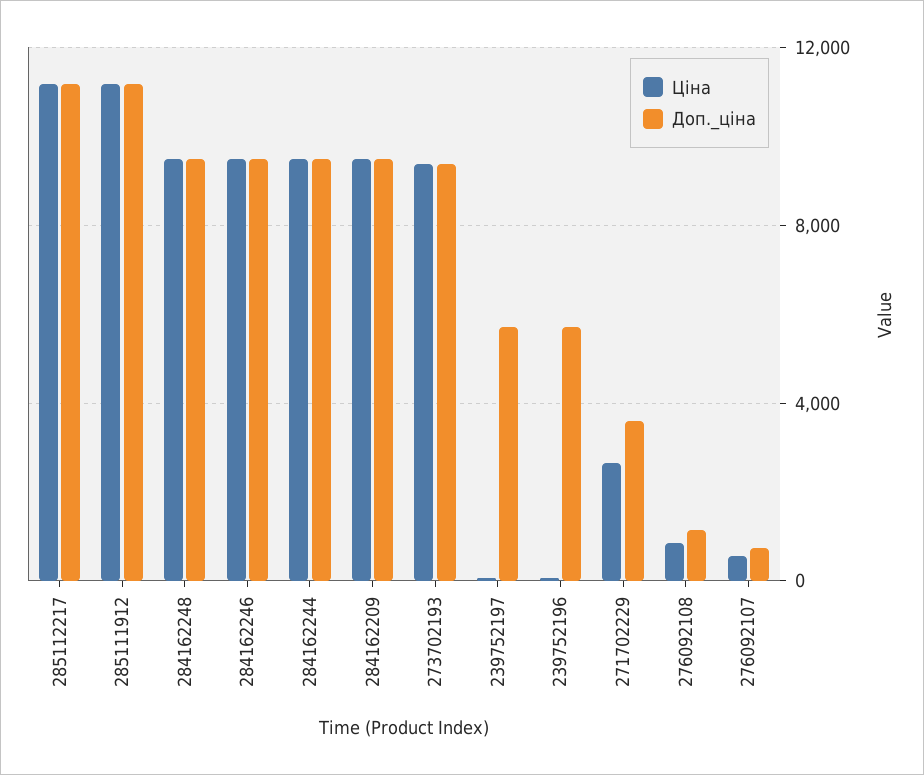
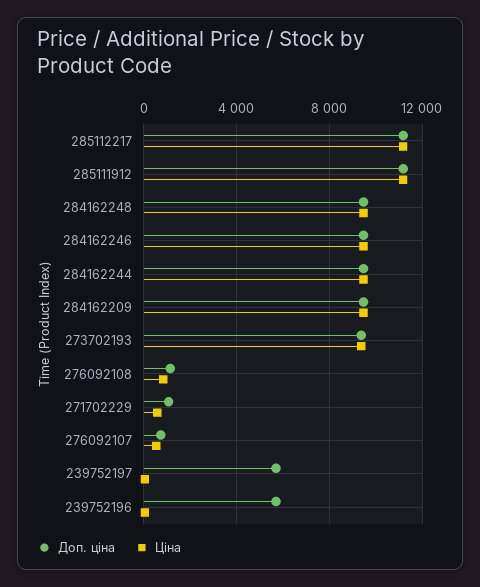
  {
    "Ціна": {
      "285112217": 11000,
      "285111912": 11000,
      "284162248": 9500,
      "284162246": 9500,
      "284162244": 9500,
      "284162209": 9500,
      "273702193": 9500,
      "239752197": 0,
      "239752196": 0,
-     "271702229": 2500,
+     "271702229": 500,
      "276092108": 1000,
      "276092107": 500
    },
    "Доп._ціна": {
      "285112217": 11000,
      "285111912": 11000,
      "284162248": 9500,
      "284162246": 9500,
      "284162244": 9500,
      "284162209": 9500,
      "273702193": 9500,
      "239752197": 5500,
      "239752196": 5500,
-     "271702229": 3500,
+     "271702229": 1000,
      "276092108": 1000,
      "276092107": 500
    }
  }

